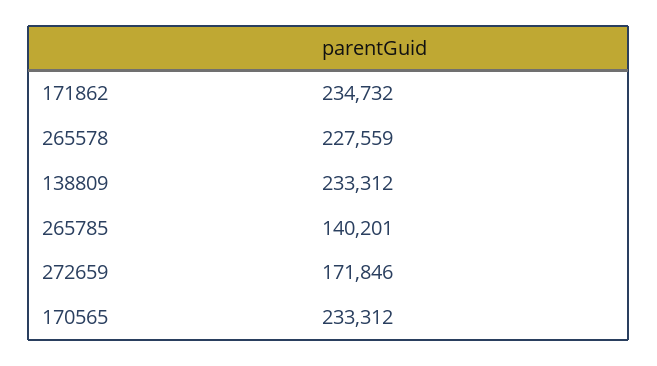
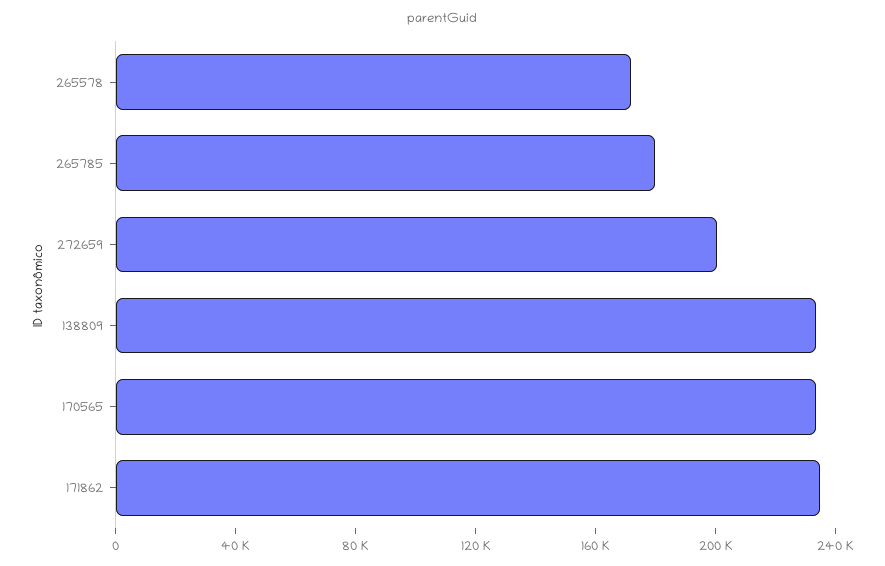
  {
    "171862": 234732,
-   "265578": 227559,
+   "265578": 170000,
    "138809": 233312,
-   "265785": 140201,
+   "265785": 180000,
-   "272659": 171846,
+   "272659": 200000,
    "170565": 233312
  }

